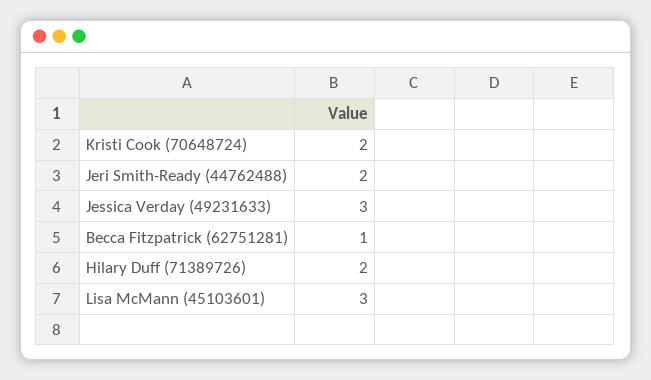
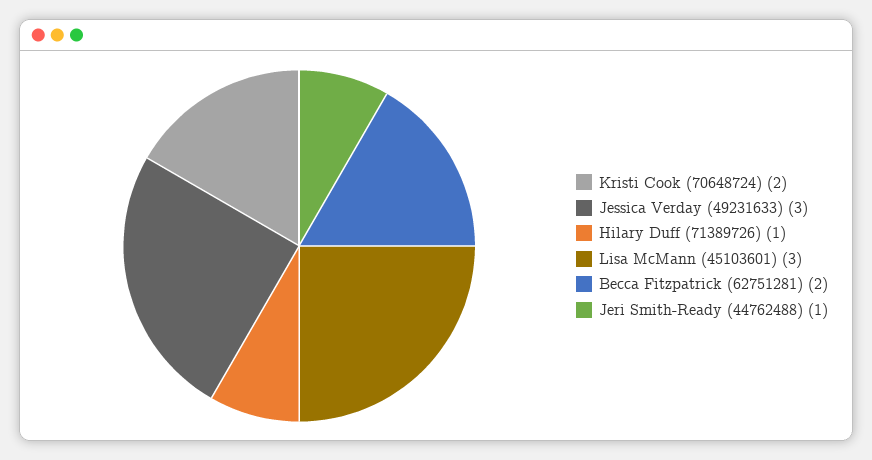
  {
    "Kristi Cook (70648724)": 2,
-   "Jeri Smith-Ready (44762488)": 2,
+   "Jeri Smith-Ready (44762488)": 1,
    "Jessica Verday (49231633)": 3,
-   "Becca Fitzpatrick (62751281)": 1,
+   "Becca Fitzpatrick (62751281)": 2,
-   "Hilary Duff (71389726)": 2,
+   "Hilary Duff (71389726)": 1,
    "Lisa McMann (45103601)": 3
  }

